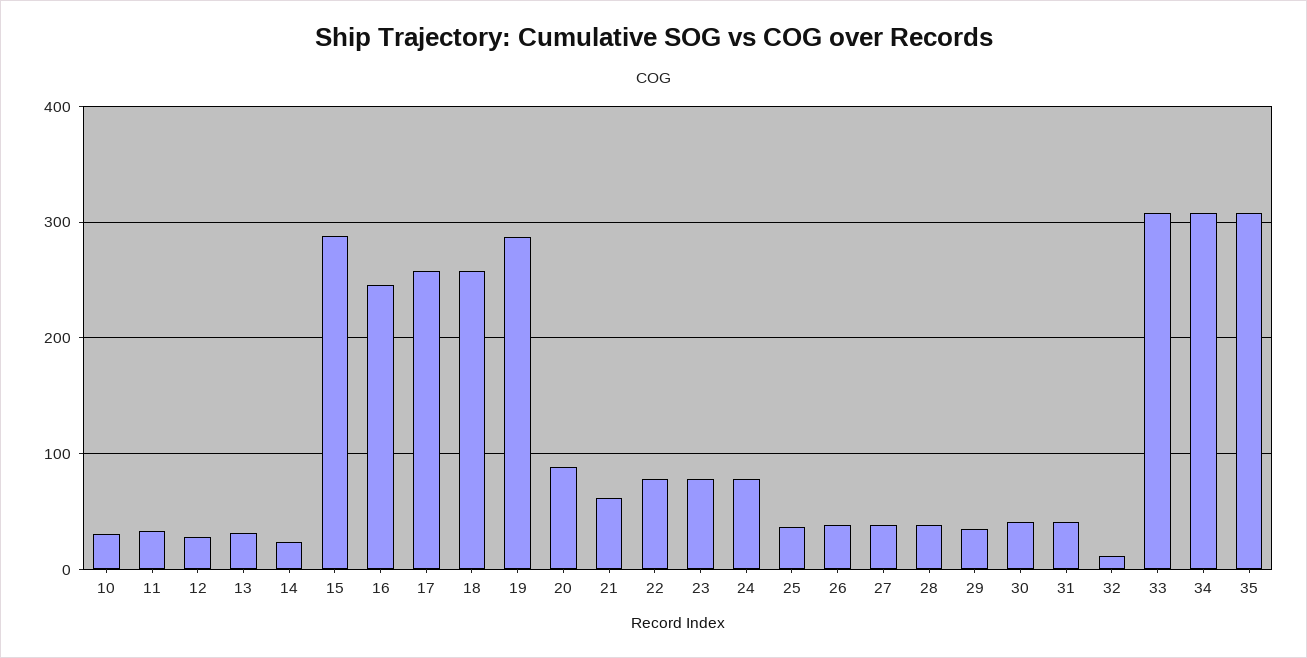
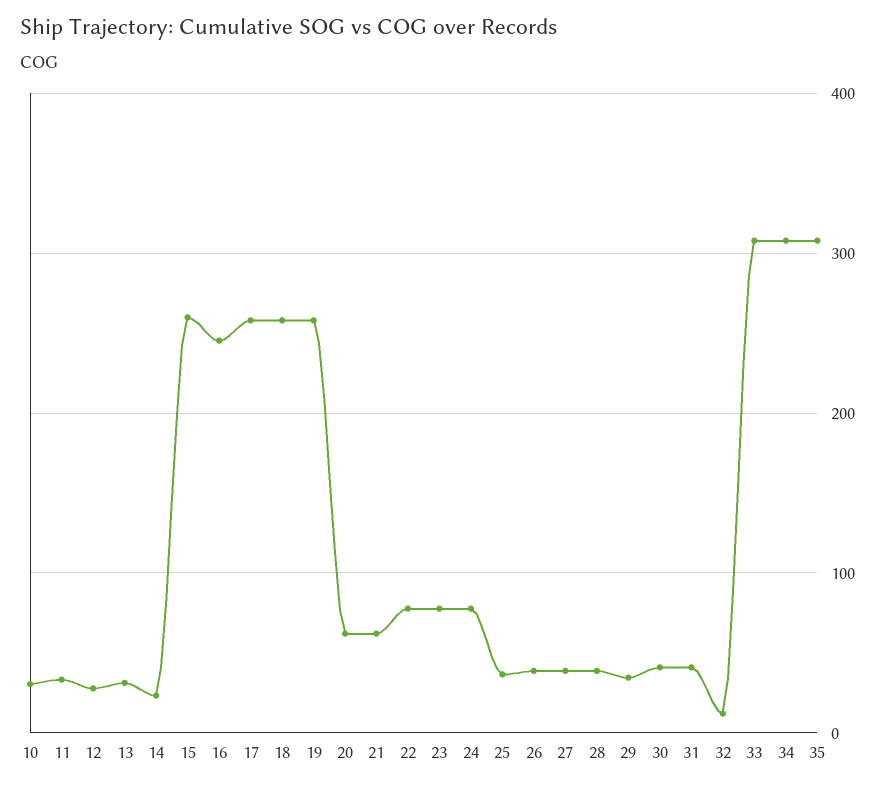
  {
    "10": 30,
    "11": 30,
    "12": 30,
    "13": 30,
    "14": 20,
-   "15": 290,
+   "15": 260,
    "16": 250,
    "17": 260,
    "18": 260,
-   "19": 290,
+   "19": 260,
-   "20": 90,
+   "20": 60,
    "21": 60,
    "22": 80,
    "23": 80,
    "24": 80,
    "25": 40,
    "26": 40,
    "27": 40,
    "28": 40,
    "29": 30,
    "30": 40,
    "31": 40,
    "32": 10,
    "33": 310,
    "34": 310,
    "35": 310
  }

